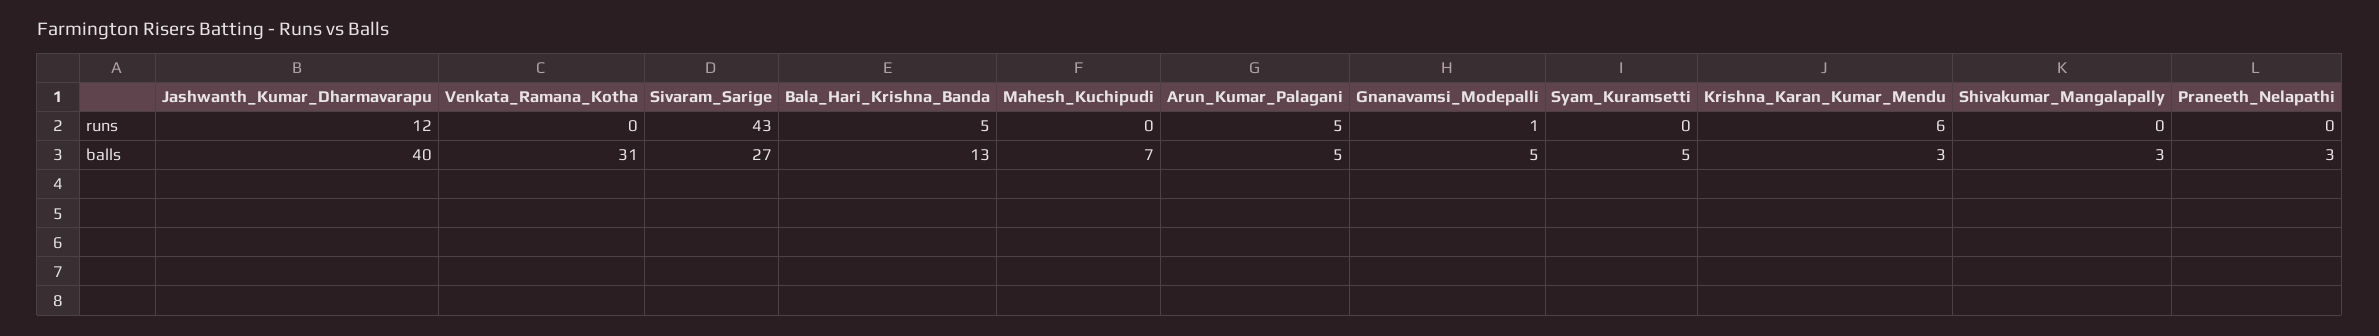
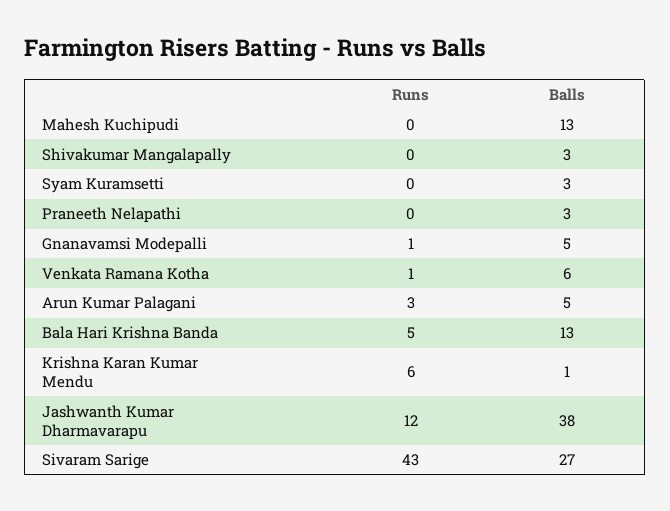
  {
    "Jashwanth_Kumar_Dharmavarapu": {
      "runs": 12,
-     "balls": 40
+     "balls": 38
    },
    "Venkata_Ramana_Kotha": {
-     "runs": 0,
+     "runs": 1,
-     "balls": 31
+     "balls": 6
    },
    "Sivaram_Sarige": {
      "runs": 43,
      "balls": 27
    },
    "Bala_Hari_Krishna_Banda": {
      "runs": 5,
      "balls": 13
    },
    "Mahesh_Kuchipudi": {
      "runs": 0,
-     "balls": 7
+     "balls": 13
    },
    "Arun_Kumar_Palagani": {
-     "runs": 5,
+     "runs": 3,
      "balls": 5
    },
    "Gnanavamsi_Modepalli": {
      "runs": 1,
      "balls": 5
    },
    "Syam_Kuramsetti": {
      "runs": 0,
-     "balls": 5
+     "balls": 3
    },
    "Krishna_Karan_Kumar_Mendu": {
      "runs": 6,
-     "balls": 3
+     "balls": 1
    },
    "Shivakumar_Mangalapally": {
      "runs": 0,
      "balls": 3
    },
    "Praneeth_Nelapathi": {
      "runs": 0,
      "balls": 3
    }
  }

